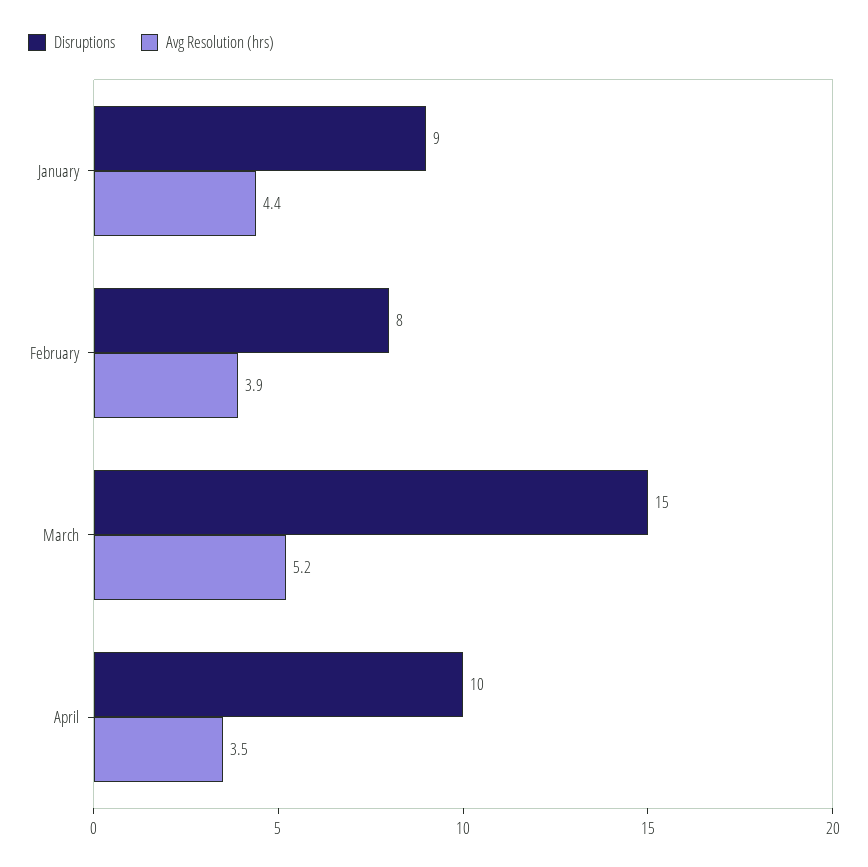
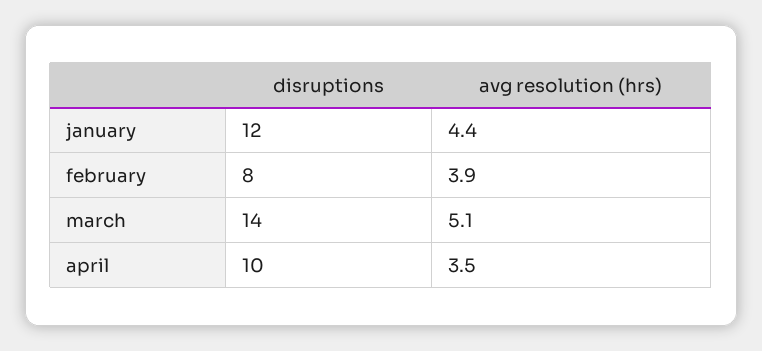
  {
    "Disruptions": {
-     "January": 9,
+     "January": 12,
      "February": 8,
-     "March": 15,
+     "March": 14,
      "April": 10
    },
    "Avg Resolution (hrs)": {
      "January": 4.4,
      "February": 3.9,
-     "March": 5.2,
+     "March": 5.1,
      "April": 3.5
    }
  }

